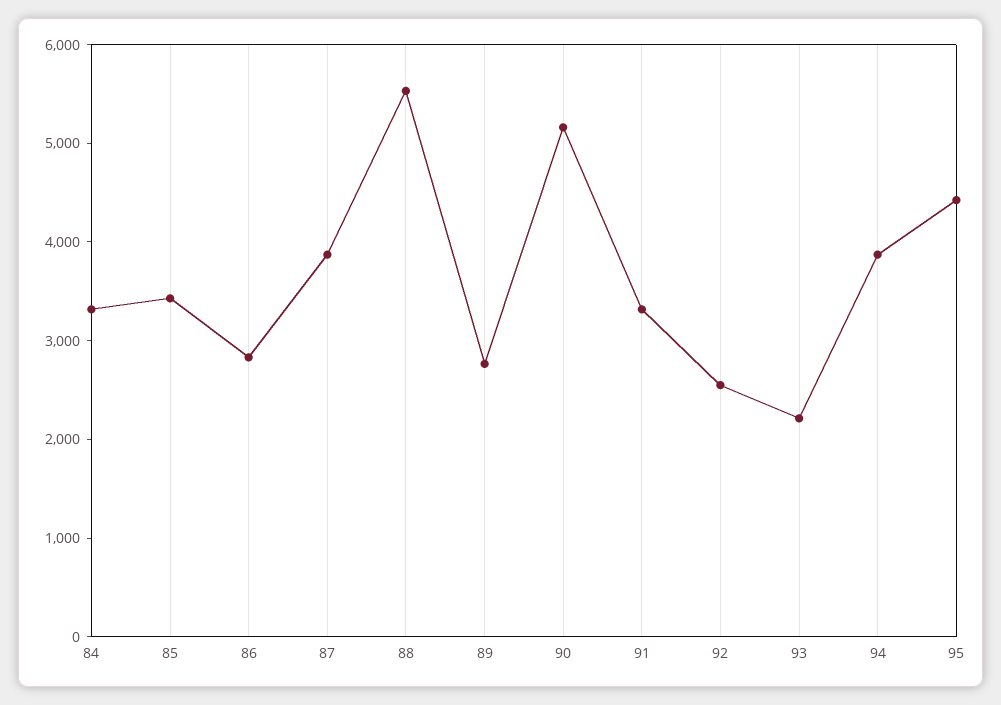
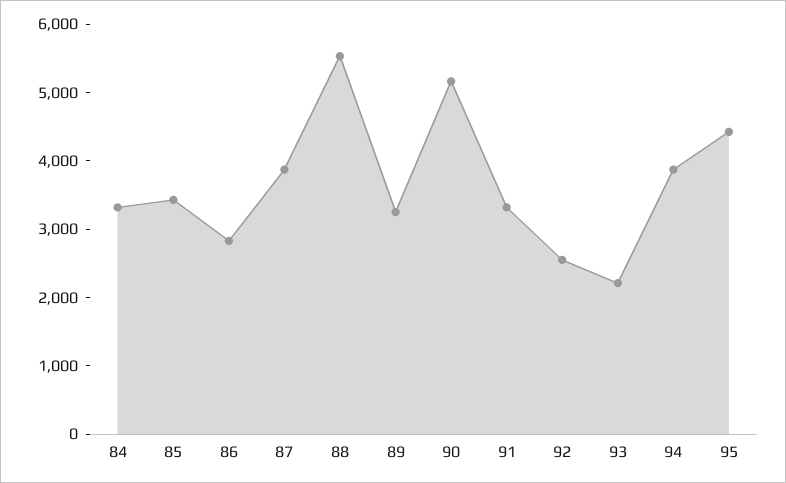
  {
    "84": 3400,
    "85": 3400,
    "86": 2800,
    "87": 3800,
    "88": 5600,
-   "89": 2800,
+   "89": 3200,
    "90": 5200,
    "91": 3400,
    "92": 2600,
    "93": 2200,
    "94": 3800,
    "95": 4400
  }

